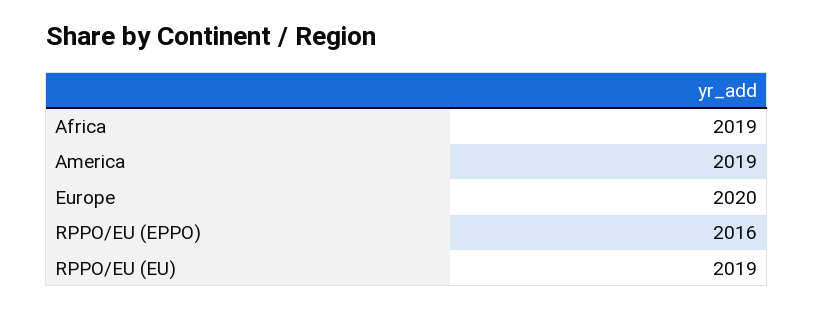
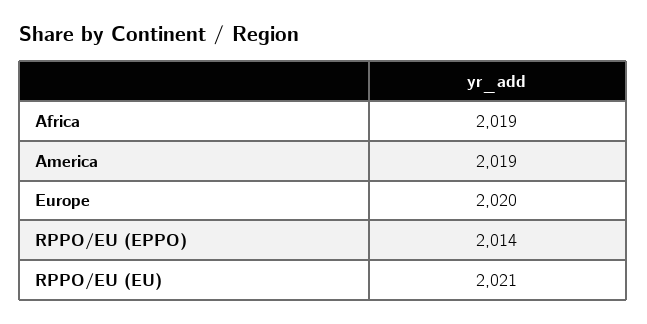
  {
    "Africa": 2019,
    "America": 2019,
    "Europe": 2020,
-   "RPPO/EU (EPPO)": 2016,
+   "RPPO/EU (EPPO)": 2014,
-   "RPPO/EU (EU)": 2019
+   "RPPO/EU (EU)": 2021
  }

